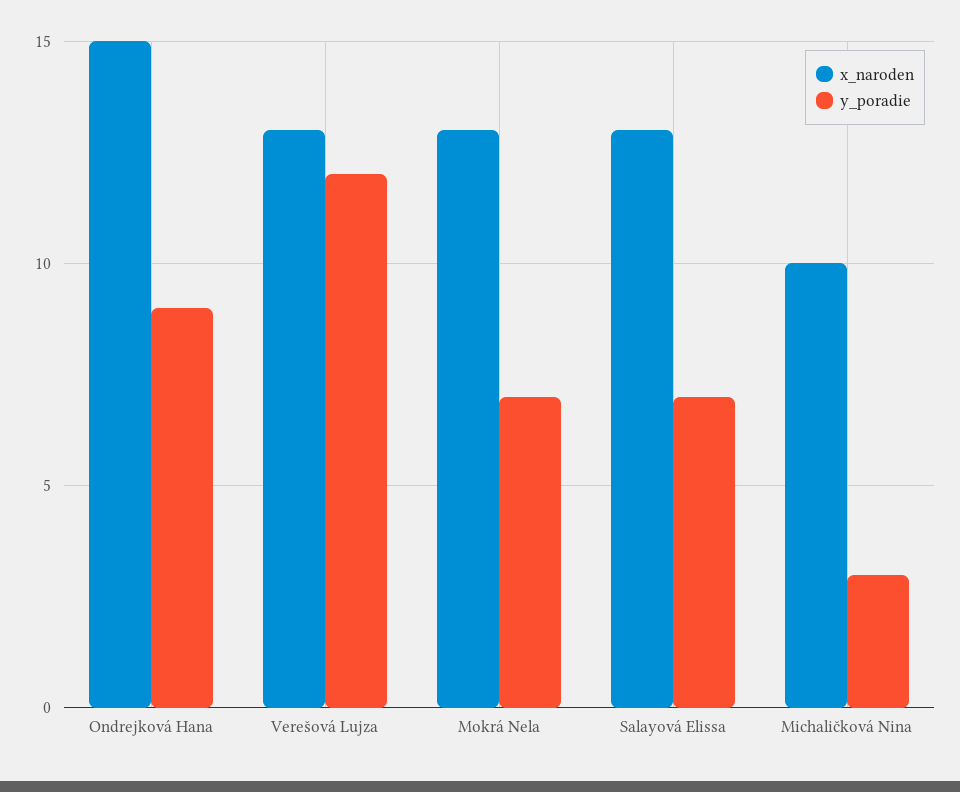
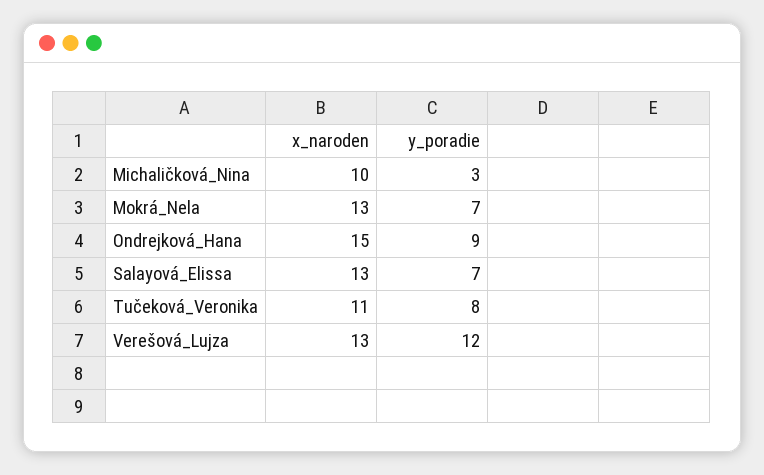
  {
    "x_naroden": {
      "Ondrejková Hana": 15,
      "Verešová Lujza": 13,
      "Mokrá Nela": 13,
      "Salayová Elissa": 13,
-     "Michaličková Nina": 10
+     "Michaličková Nina": 10,
+     "Tučeková_Veronika": 11
    },
    "y_poradie": {
      "Ondrejková Hana": 9,
      "Verešová Lujza": 12,
      "Mokrá Nela": 7,
      "Salayová Elissa": 7,
-     "Michaličková Nina": 3
+     "Michaličková Nina": 3,
+     "Tučeková_Veronika": 8
    }
  }

